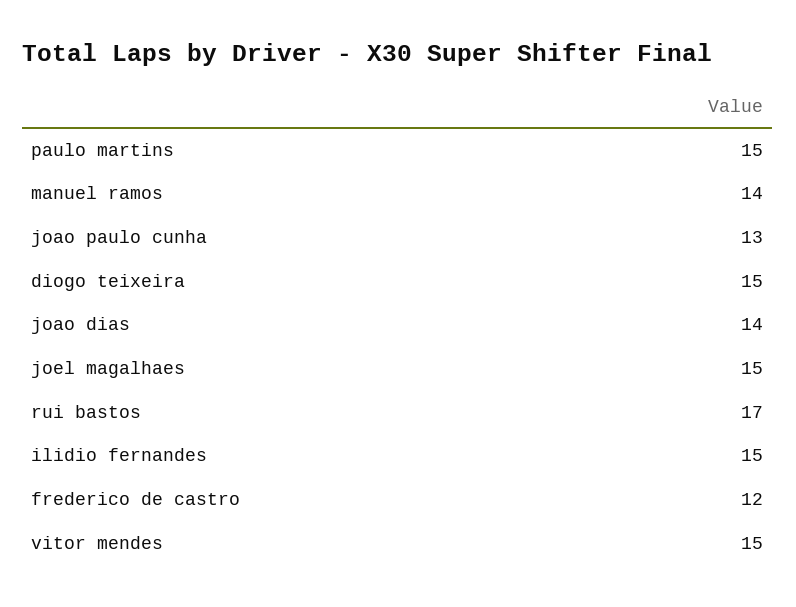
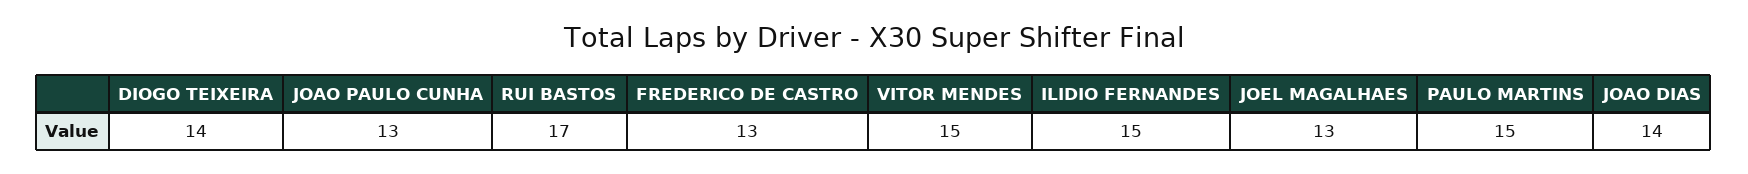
  {
    "paulo martins": 15,
-   "manuel ramos": 14,
    "joao paulo cunha": 13,
-   "diogo teixeira": 15,
+   "diogo teixeira": 14,
    "joao dias": 14,
-   "joel magalhaes": 15,
+   "joel magalhaes": 13,
    "rui bastos": 17,
    "ilidio fernandes": 15,
-   "frederico de castro": 12,
+   "frederico de castro": 13,
    "vitor mendes": 15
  }

